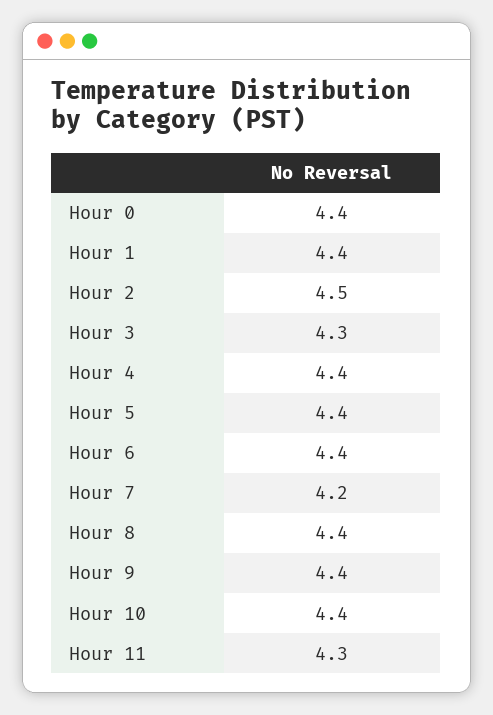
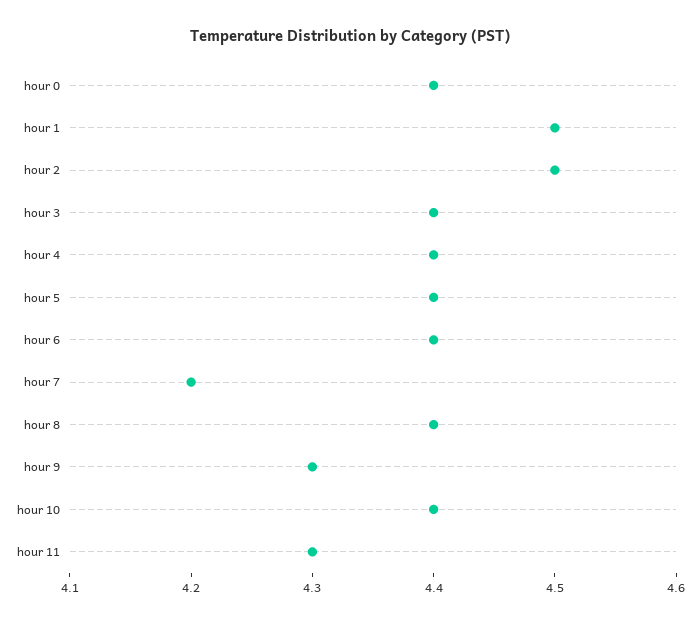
  {
    "Hour 0": 4.4,
-   "Hour 1": 4.4,
+   "Hour 1": 4.5,
    "Hour 2": 4.5,
-   "Hour 3": 4.3,
+   "Hour 3": 4.4,
    "Hour 4": 4.4,
    "Hour 5": 4.4,
    "Hour 6": 4.4,
    "Hour 7": 4.2,
    "Hour 8": 4.4,
-   "Hour 9": 4.4,
+   "Hour 9": 4.3,
    "Hour 10": 4.4,
    "Hour 11": 4.3
  }

